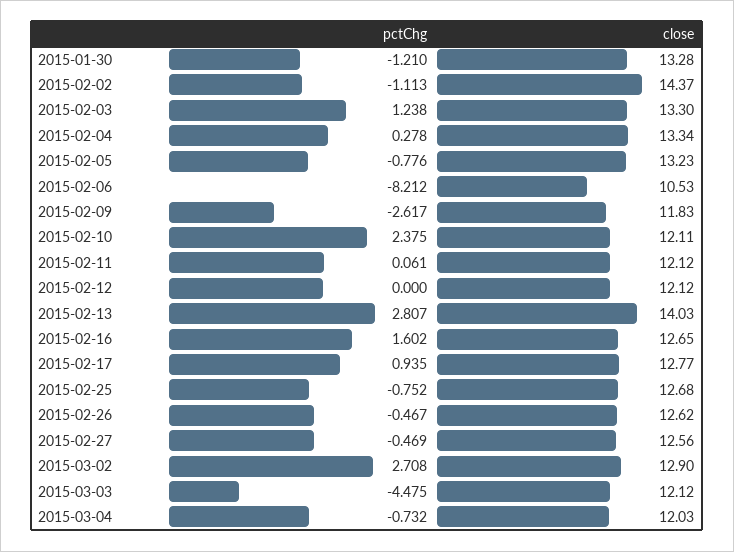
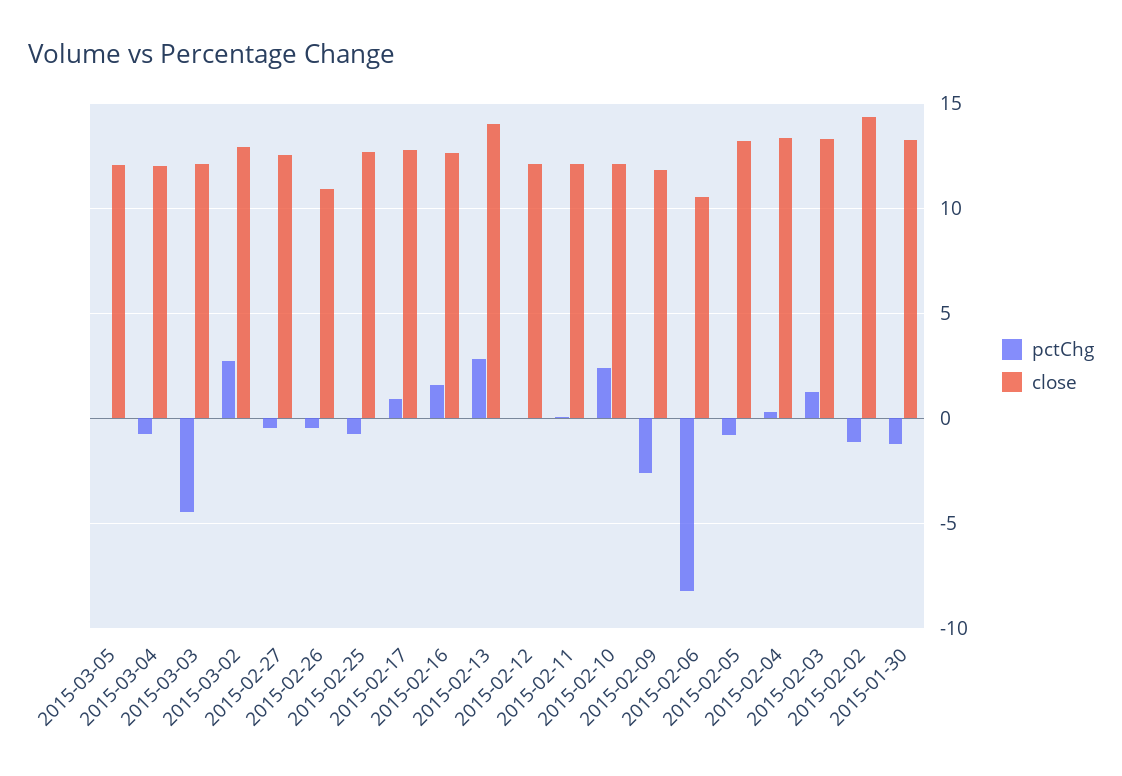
  {
    "pctChg": {
      "2015-01-30": -1.21,
      "2015-02-02": -1.113,
      "2015-02-03": 1.238,
      "2015-02-04": 0.278,
      "2015-02-05": -0.776,
      "2015-02-06": -8.212,
      "2015-02-09": -2.617,
      "2015-02-10": 2.375,
      "2015-02-11": 0.061,
      "2015-02-12": 0,
      "2015-02-13": 2.807,
      "2015-02-16": 1.602,
      "2015-02-17": 0.935,
      "2015-02-25": -0.752,
      "2015-02-26": -0.467,
      "2015-02-27": -0.469,
      "2015-03-02": 2.708,
      "2015-03-03": -4.475,
-     "2015-03-04": -0.732
+     "2015-03-04": -0.732,
+     "2015-03-05": 0
    },
    "close": {
      "2015-01-30": 13.28,
      "2015-02-02": 14.37,
      "2015-02-03": 13.3,
      "2015-02-04": 13.34,
      "2015-02-05": 13.23,
      "2015-02-06": 10.53,
      "2015-02-09": 11.83,
      "2015-02-10": 12.11,
      "2015-02-11": 12.12,
      "2015-02-12": 12.12,
      "2015-02-13": 14.03,
      "2015-02-16": 12.65,
      "2015-02-17": 12.77,
      "2015-02-25": 12.68,
-     "2015-02-26": 12.62,
+     "2015-02-26": 11,
      "2015-02-27": 12.56,
      "2015-03-02": 12.9,
      "2015-03-03": 12.12,
-     "2015-03-04": 12.03
+     "2015-03-04": 12.03,
+     "2015-03-05": 12
    }
  }

